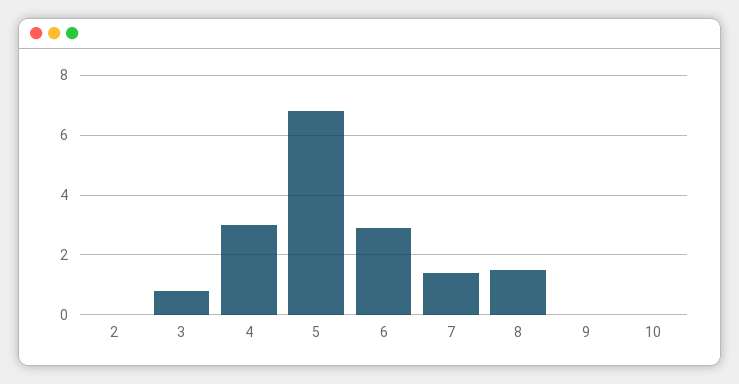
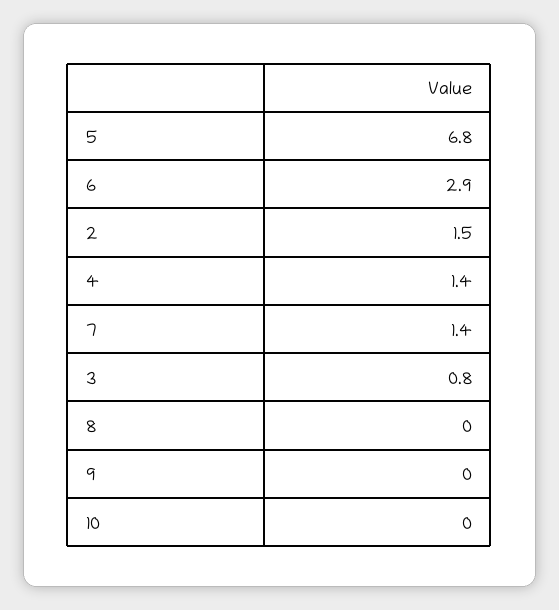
  {
-   "2": 0,
+   "2": 1.5,
    "3": 0.8,
-   "4": 3,
+   "4": 1.4,
    "5": 6.8,
    "6": 2.9,
    "7": 1.4,
-   "8": 1.5,
+   "8": 0,
    "9": 0,
    "10": 0
  }

